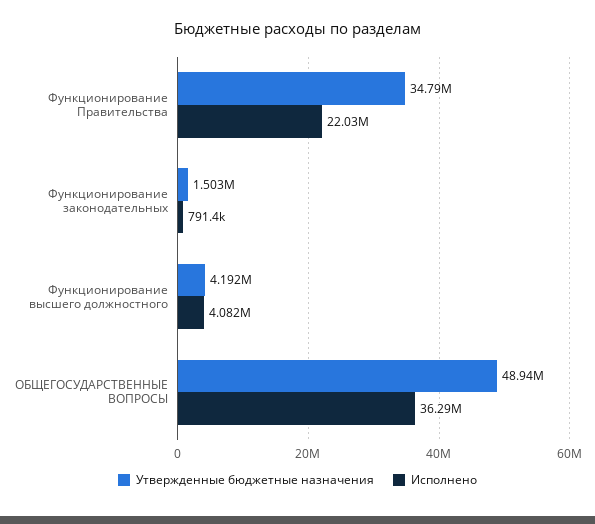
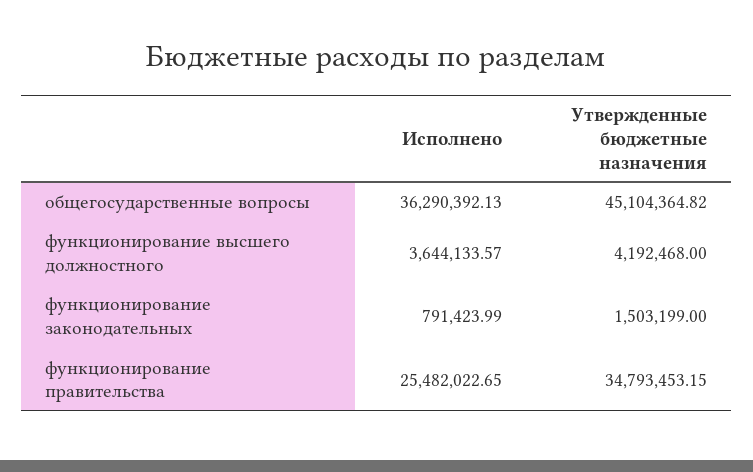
  {
    "Утвержденные бюджетные назначения": {
      "Функционирование Правительства": 34793453.15,
      "Функционирование законодательных": 1503199,
      "Функционирование высшего должностного": 4192468,
-     "ОБЩЕГОСУДАРСТВЕННЫЕ ВОПРОСЫ": 48940000
+     "ОБЩЕГОСУДАРСТВЕННЫЕ ВОПРОСЫ": 45104364.82
    },
    "Исполнено": {
-     "Функционирование Правительства": 22030000,
+     "Функционирование Правительства": 25482022.65,
      "Функционирование законодательных": 791423.99,
-     "Функционирование высшего должностного": 4082000,
+     "Функционирование высшего должностного": 3644133.57,
      "ОБЩЕГОСУДАРСТВЕННЫЕ ВОПРОСЫ": 36290392.13
    }
  }

